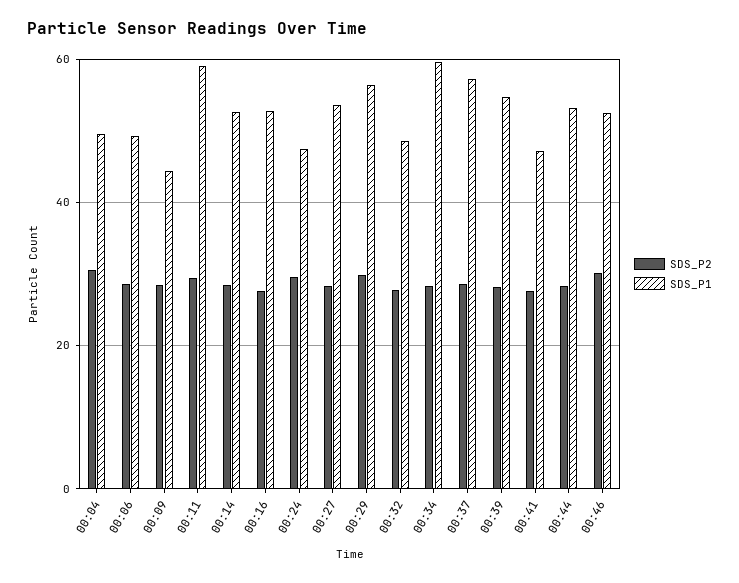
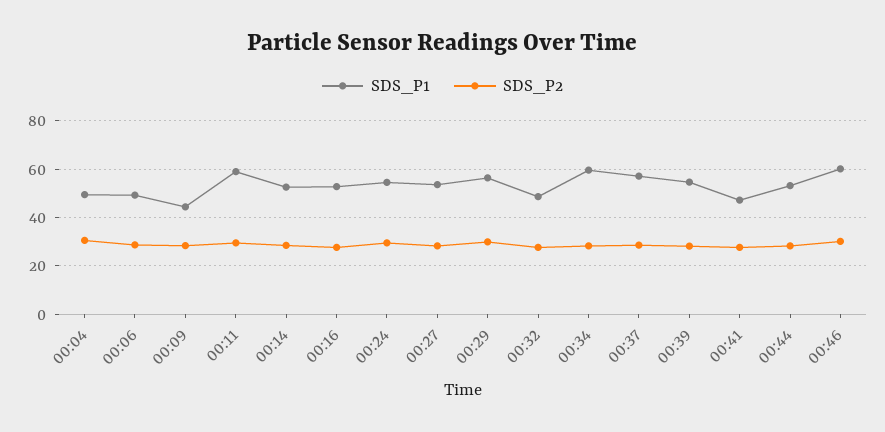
  {
    "SDS_P2": {
      "00:04": 30,
      "00:06": 28,
      "00:09": 28,
      "00:11": 30,
      "00:14": 28,
      "00:16": 28,
      "00:24": 30,
      "00:27": 28,
      "00:29": 30,
      "00:32": 28,
      "00:34": 28,
      "00:37": 28,
      "00:39": 28,
      "00:41": 28,
      "00:44": 28,
      "00:46": 30
    },
    "SDS_P1": {
      "00:04": 50,
      "00:06": 50,
      "00:09": 44,
      "00:11": 60,
      "00:14": 52,
      "00:16": 52,
-     "00:24": 48,
+     "00:24": 55,
      "00:27": 54,
      "00:29": 56,
      "00:32": 48,
      "00:34": 60,
      "00:37": 58,
      "00:39": 54,
      "00:41": 48,
      "00:44": 54,
-     "00:46": 52
+     "00:46": 60
    }
  }

